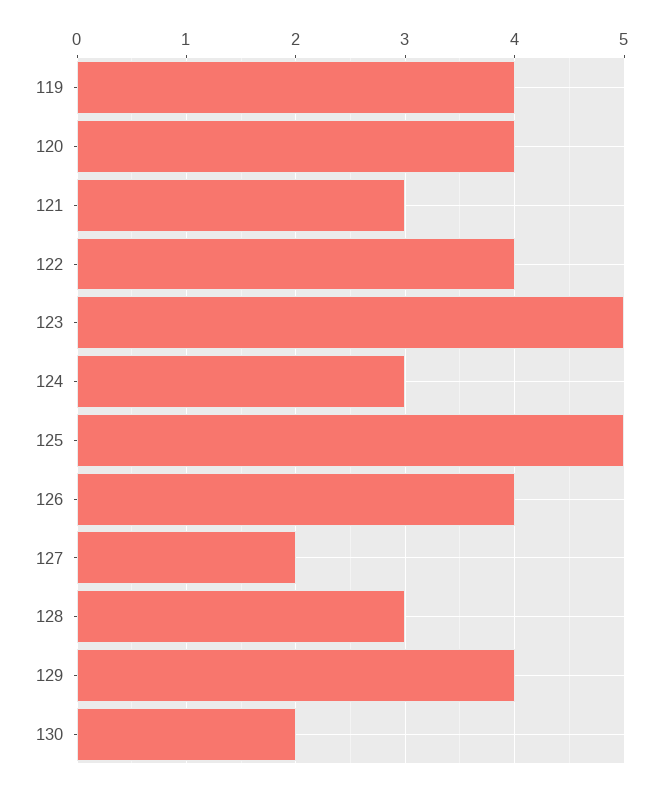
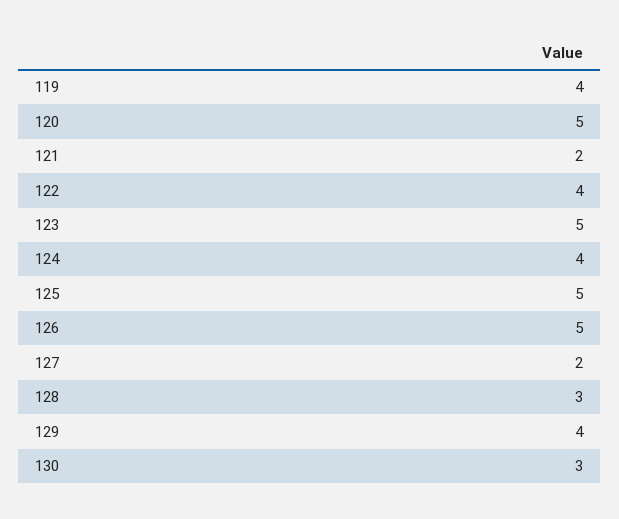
  {
    "119": 4,
-   "120": 4,
+   "120": 5,
-   "121": 3,
+   "121": 2,
    "122": 4,
    "123": 5,
-   "124": 3,
+   "124": 4,
    "125": 5,
-   "126": 4,
+   "126": 5,
    "127": 2,
    "128": 3,
    "129": 4,
-   "130": 2
+   "130": 3
  }

